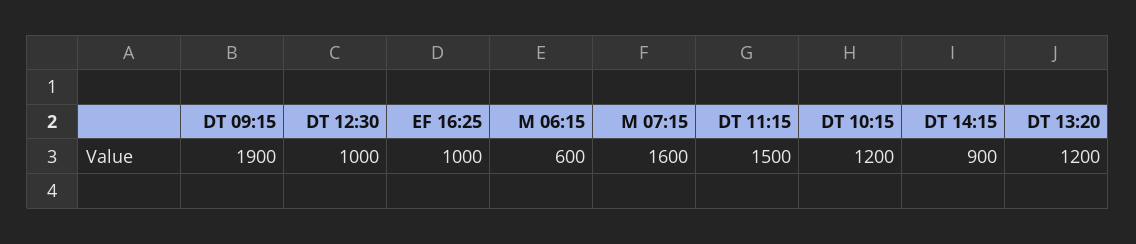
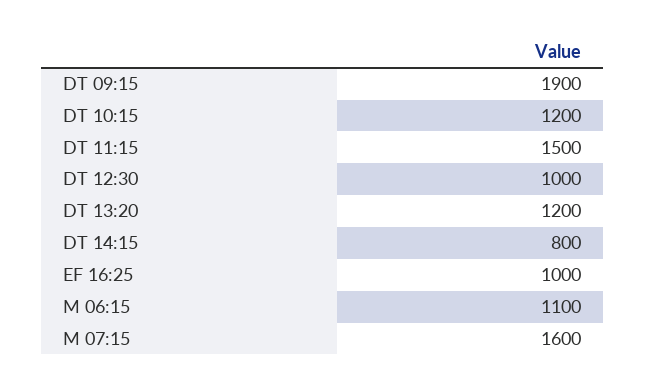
  {
    "DT 09:15": 1900,
    "DT 12:30": 1000,
    "EF 16:25": 1000,
-   "M 06:15": 600,
+   "M 06:15": 1100,
    "M 07:15": 1600,
    "DT 11:15": 1500,
    "DT 10:15": 1200,
-   "DT 14:15": 900,
+   "DT 14:15": 800,
    "DT 13:20": 1200
  }

